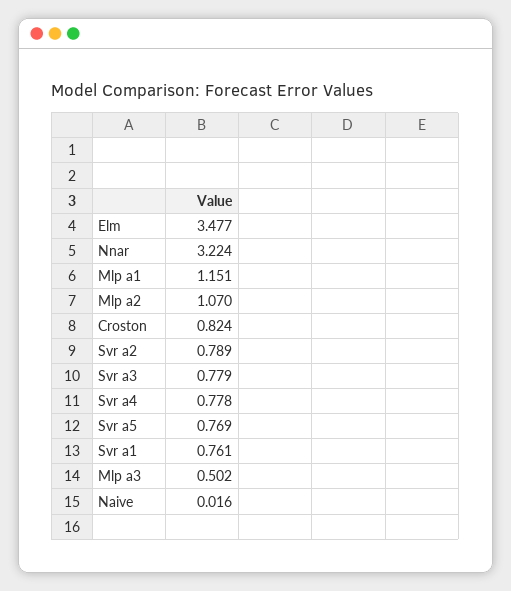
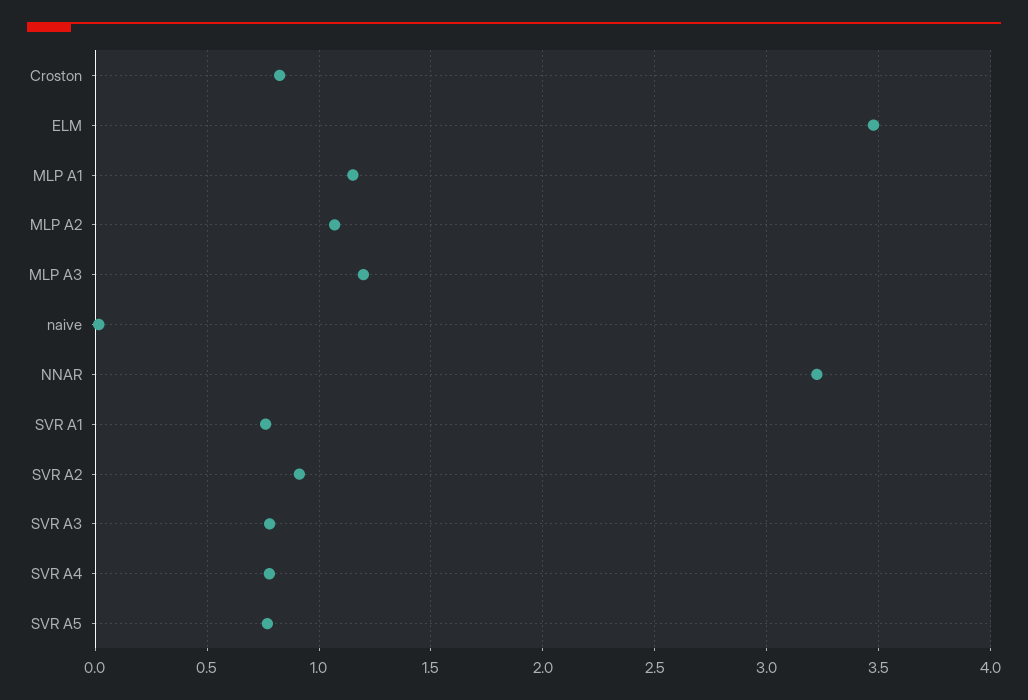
  {
    "Elm": 3.477,
    "Nnar": 3.224,
    "Mlp a1": 1.151,
    "Mlp a2": 1.07,
    "Croston": 0.824,
-   "Svr a2": 0.789,
+   "Svr a2": 0.9,
    "Svr a3": 0.779,
    "Svr a4": 0.778,
    "Svr a5": 0.769,
    "Svr a1": 0.761,
-   "Mlp a3": 0.502,
+   "Mlp a3": 1.2,
    "Naive": 0.016
  }

